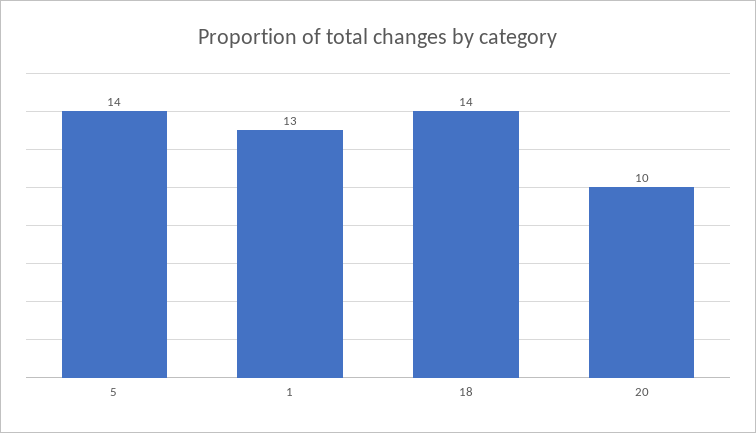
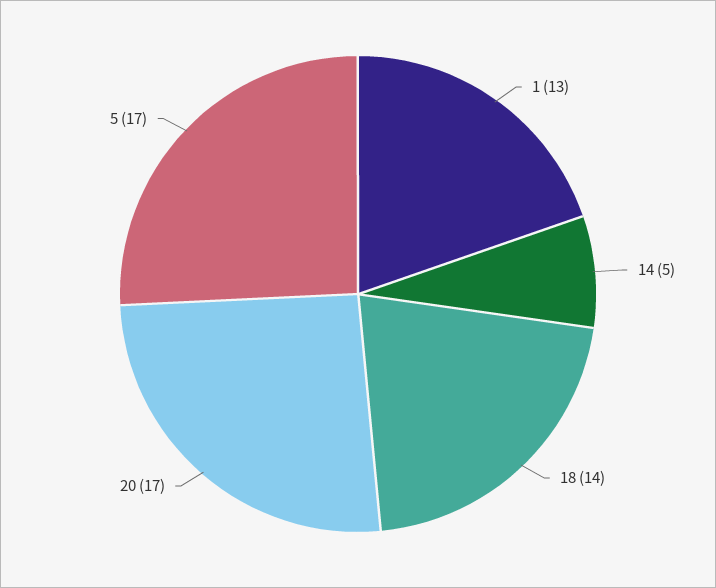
  {
-   "5": 14,
+   "5": 17,
    "1": 13,
    "18": 14,
-   "20": 10
+   "20": 17,
+   "14": 5
  }

